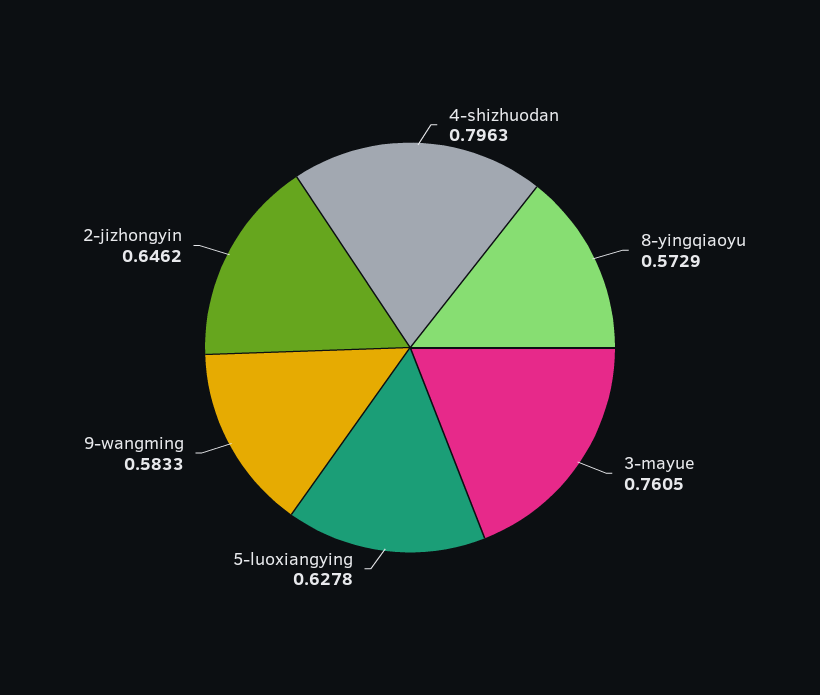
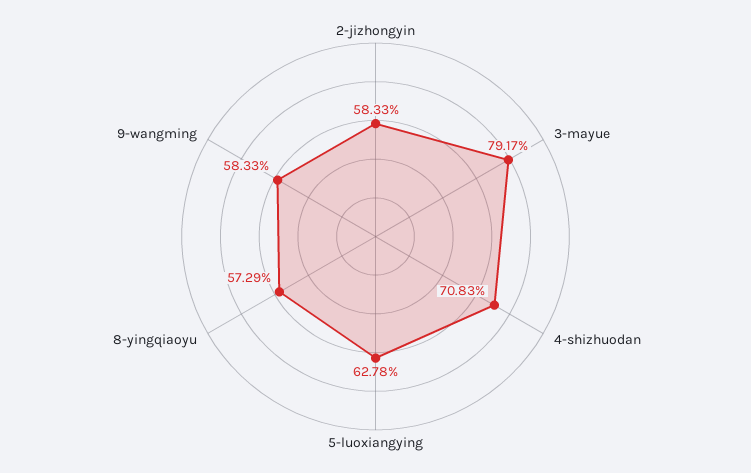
  {
-   "4-shizhuodan": 0.7963,
+   "4-shizhuodan": 0.7083,
    "8-yingqiaoyu": 0.5729,
-   "3-mayue": 0.7605,
+   "3-mayue": 0.7917,
    "5-luoxiangying": 0.6278,
    "9-wangming": 0.5833,
-   "2-jizhongyin": 0.6462
+   "2-jizhongyin": 0.5833
  }

